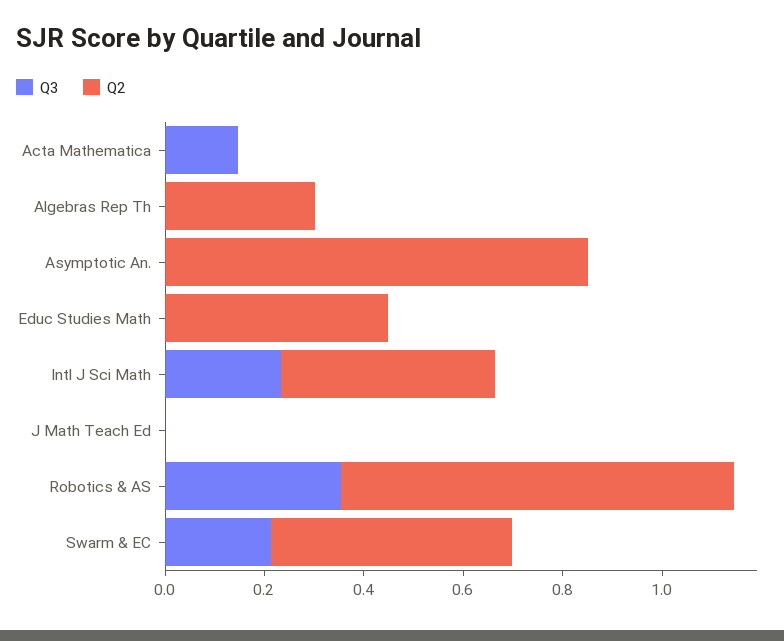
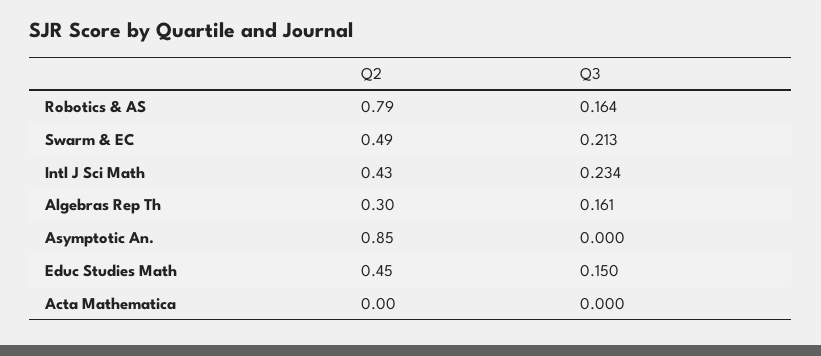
  {
    "Q3": {
-     "Acta Mathematica": 0.15,
+     "Acta Mathematica": 0,
-     "Algebras Rep Th": 0,
+     "Algebras Rep Th": 0.161,
      "Asymptotic An.": 0,
-     "Educ Studies Math": 0,
+     "Educ Studies Math": 0.15,
      "Intl J Sci Math": 0.234,
-     "J Math Teach Ed": 0,
-     "Robotics & AS": 0.35,
+     "Robotics & AS": 0.164,
      "Swarm & EC": 0.213
    },
    "Q2": {
      "Acta Mathematica": 0,
      "Algebras Rep Th": 0.3,
      "Asymptotic An.": 0.85,
      "Educ Studies Math": 0.45,
      "Intl J Sci Math": 0.43,
-     "J Math Teach Ed": 0,
      "Robotics & AS": 0.79,
      "Swarm & EC": 0.49
    }
  }

